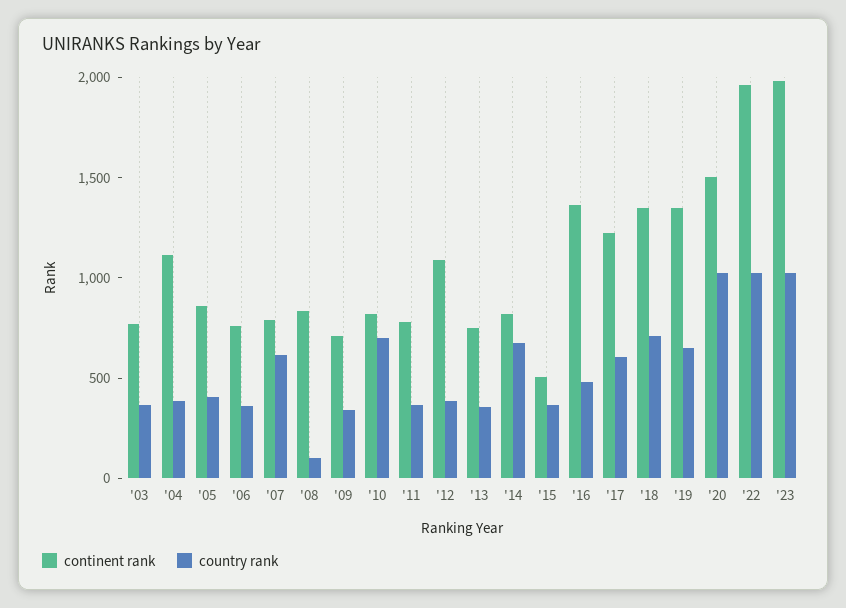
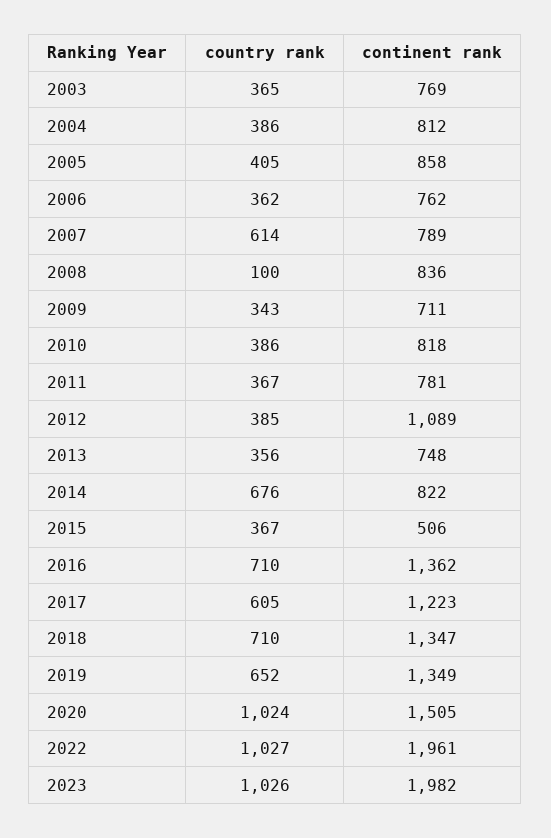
  {
    "continent rank": {
      "'03": 769,
-     "'04": 1100,
+     "'04": 812,
      "'05": 858,
      "'06": 762,
      "'07": 789,
      "'08": 836,
      "'09": 711,
      "'10": 818,
      "'11": 781,
      "'12": 1089,
      "'13": 748,
      "'14": 822,
      "'15": 506,
      "'16": 1362,
      "'17": 1223,
      "'18": 1347,
      "'19": 1349,
      "'20": 1505,
      "'22": 1961,
      "'23": 1982
    },
    "country rank": {
      "'03": 365,
      "'04": 386,
      "'05": 405,
      "'06": 362,
      "'07": 614,
      "'08": 100,
      "'09": 343,
-     "'10": 700,
+     "'10": 386,
      "'11": 367,
      "'12": 385,
      "'13": 356,
      "'14": 676,
      "'15": 367,
-     "'16": 500,
+     "'16": 710,
      "'17": 605,
      "'18": 710,
      "'19": 652,
      "'20": 1024,
      "'22": 1027,
      "'23": 1026
    }
  }

